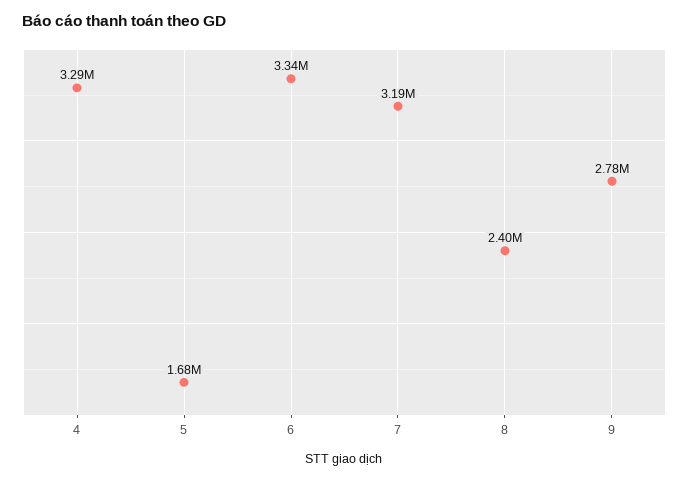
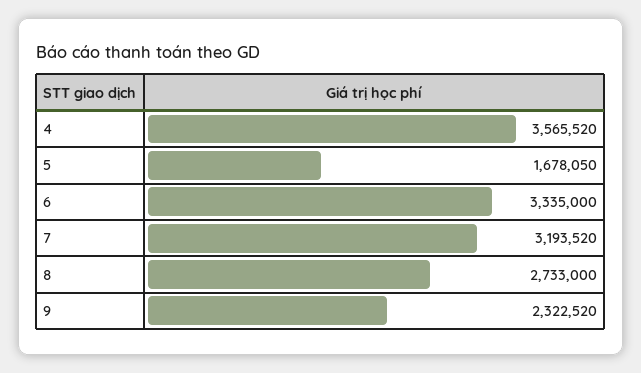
  {
-   "4": 3290000,
+   "4": 3565520,
    "5": 1678050,
    "6": 3335000,
    "7": 3193520,
-   "8": 2400000,
+   "8": 2733000,
-   "9": 2780000
+   "9": 2322520
  }

